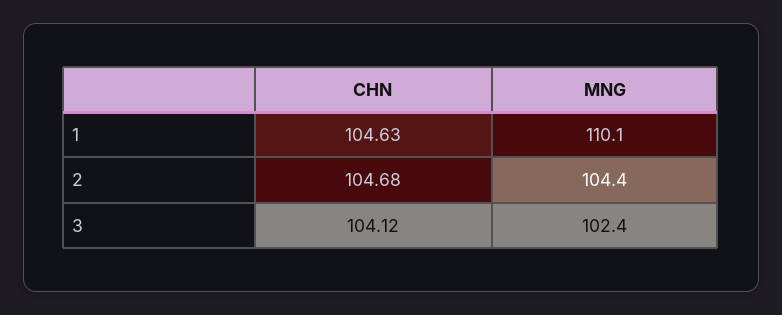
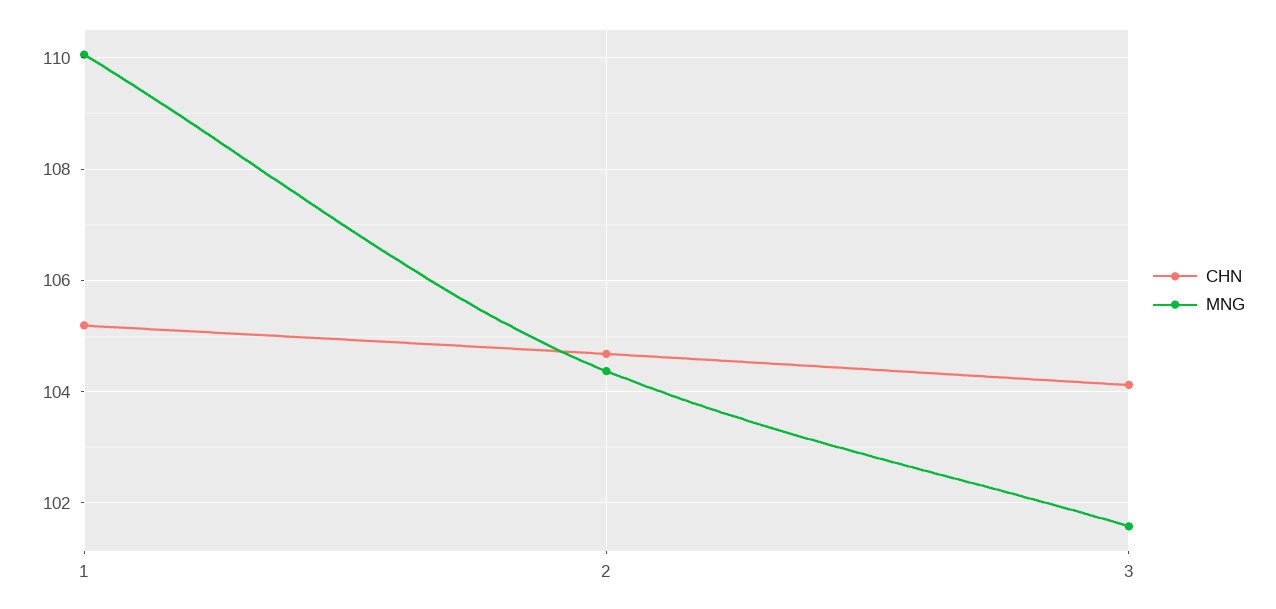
  {
    "CHN": {
-     "1": 104.63,
+     "1": 105.2,
      "2": 104.68,
      "3": 104.12
    },
    "MNG": {
      "1": 110.1,
      "2": 104.4,
-     "3": 102.4
+     "3": 101.6
    }
  }

